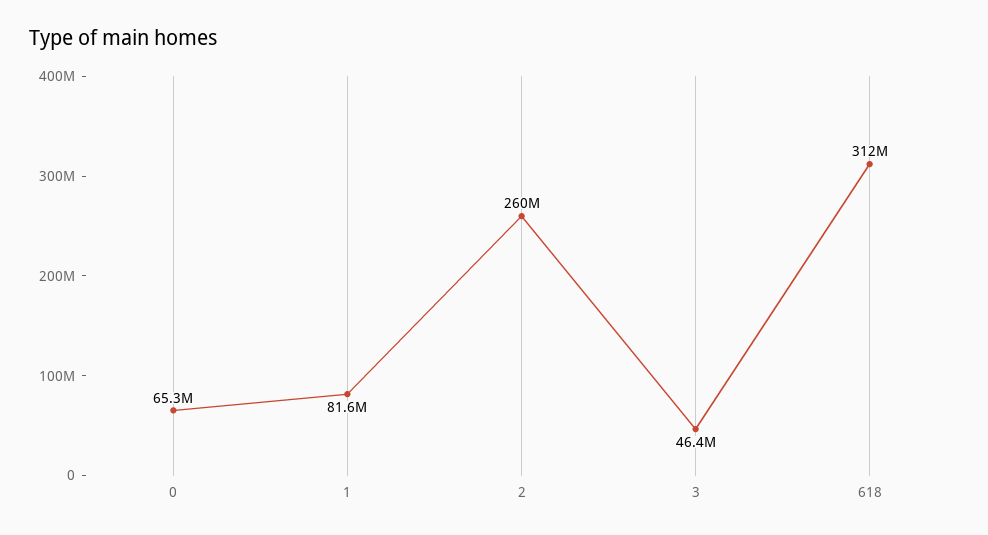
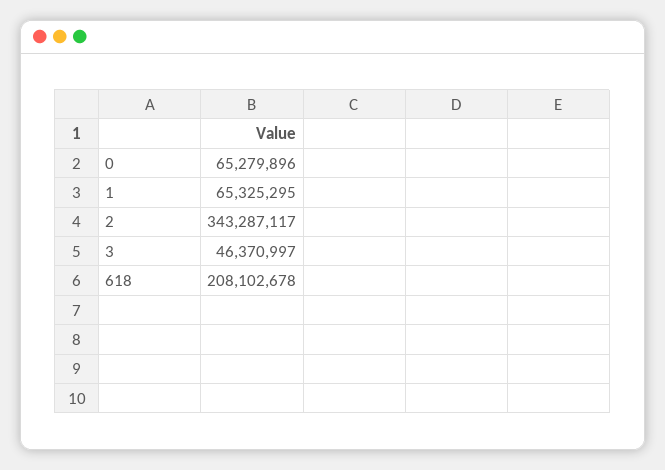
  {
    "0": 65279896,
-   "1": 81600000,
+   "1": 65325295,
-   "2": 260000000,
+   "2": 343287117,
    "3": 46370997,
-   "618": 312000000
+   "618": 208102678
  }

